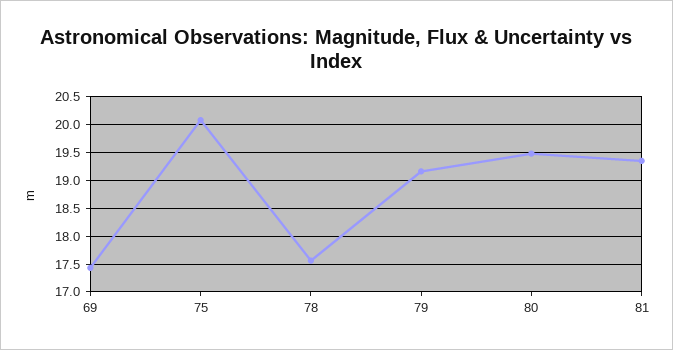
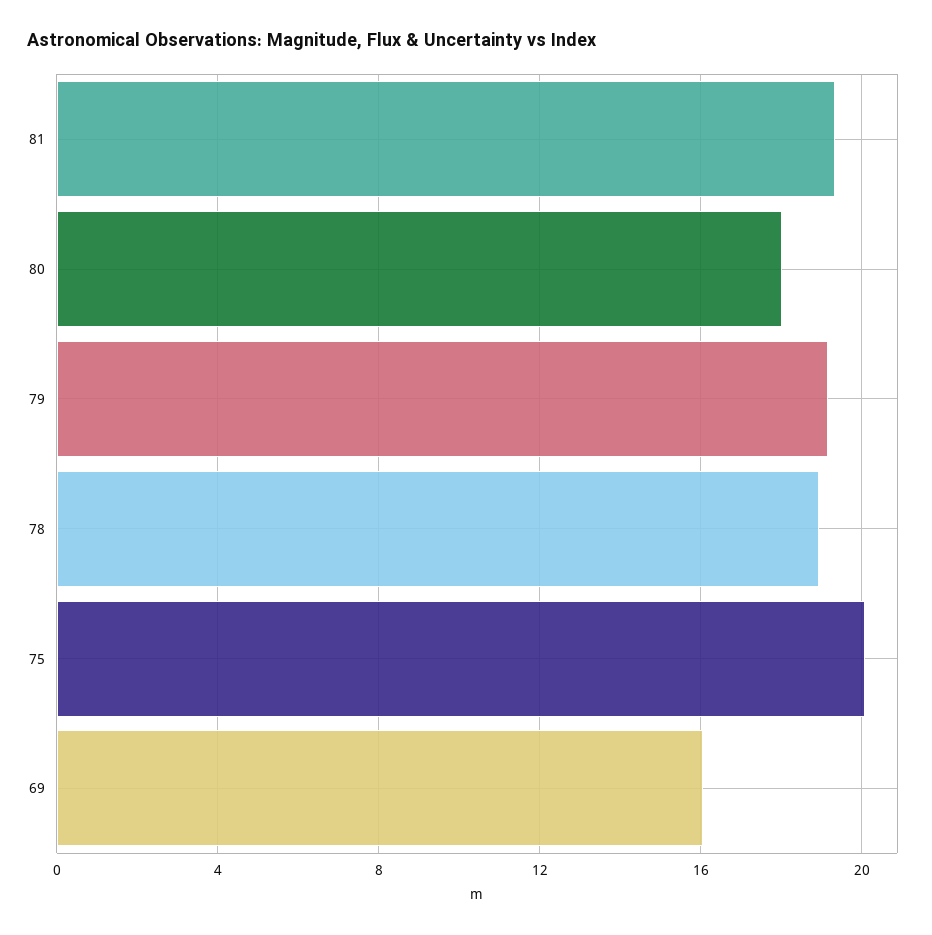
  {
-   "69": 17.5,
+   "69": 16,
    "75": 20,
-   "78": 17.5,
+   "78": 19,
    "79": 19.25,
-   "80": 19.5,
+   "80": 18,
    "81": 19.25
  }

